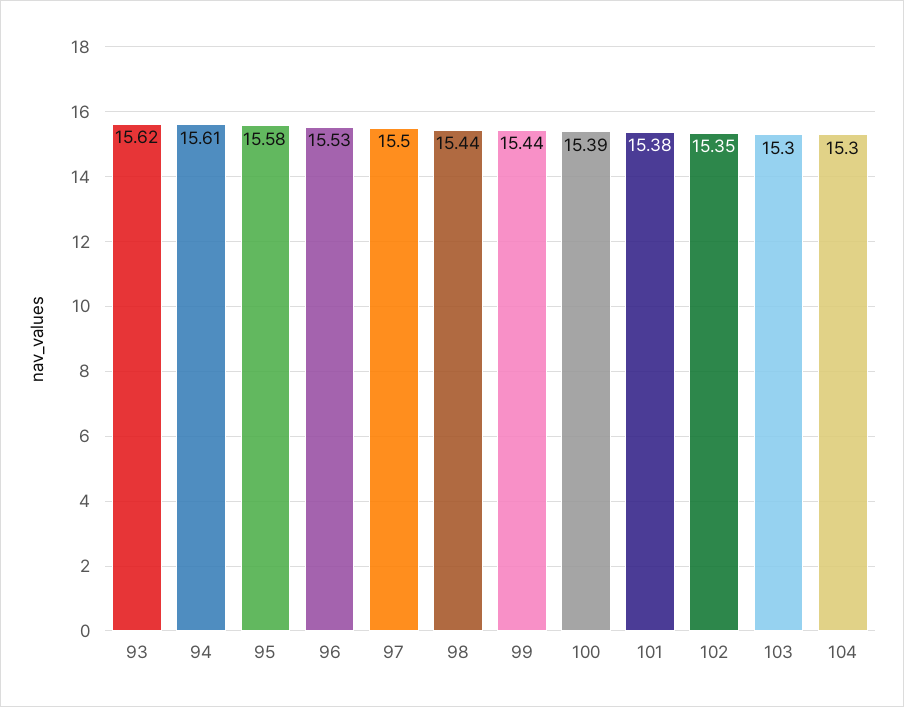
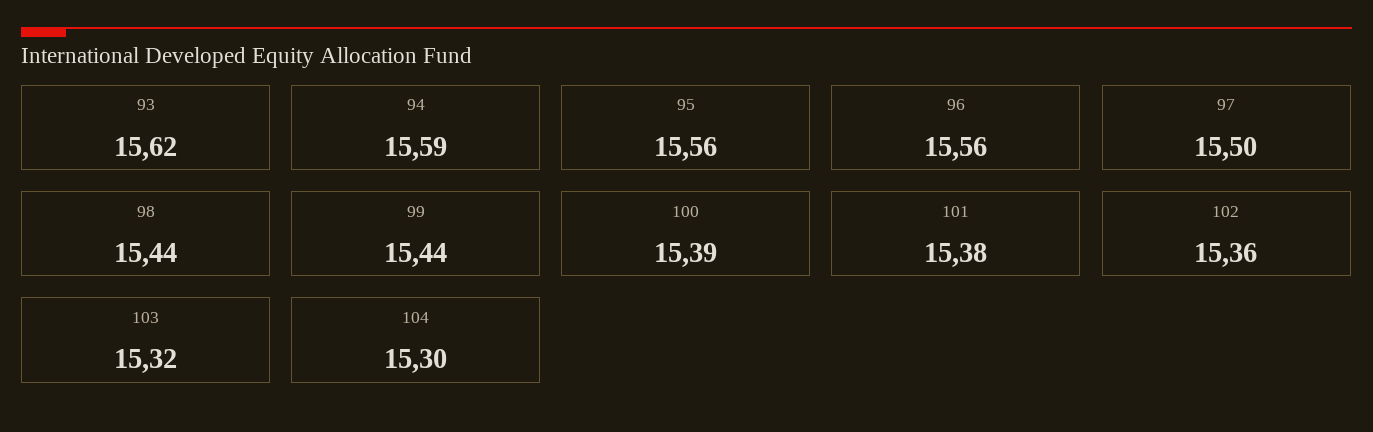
  {
    "93": 15.62,
-   "94": 15.61,
+   "94": 15.59,
-   "95": 15.58,
+   "95": 15.56,
-   "96": 15.53,
+   "96": 15.56,
    "97": 15.5,
    "98": 15.44,
    "99": 15.44,
    "100": 15.39,
    "101": 15.38,
-   "102": 15.35,
+   "102": 15.36,
-   "103": 15.3,
+   "103": 15.32,
    "104": 15.3
  }

